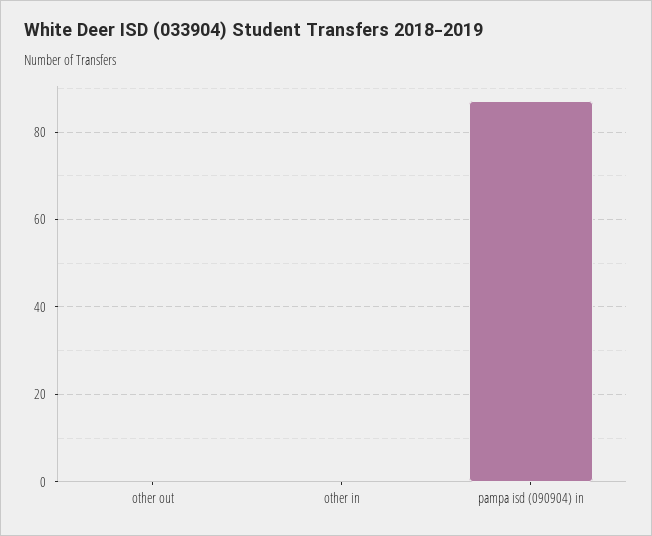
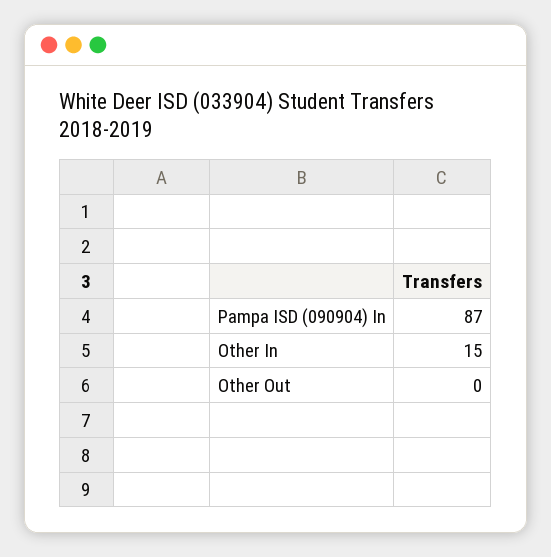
  {
    "other out": 0,
-   "other in": 0,
+   "other in": 15,
    "pampa isd (090904) in": 87
  }

